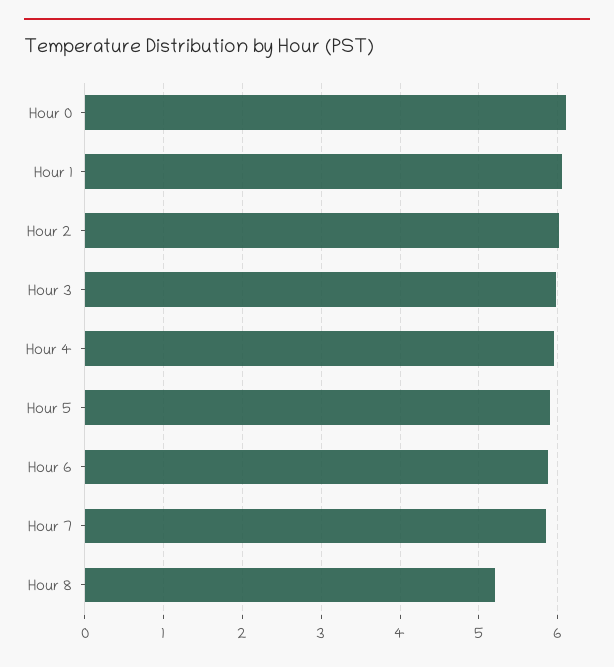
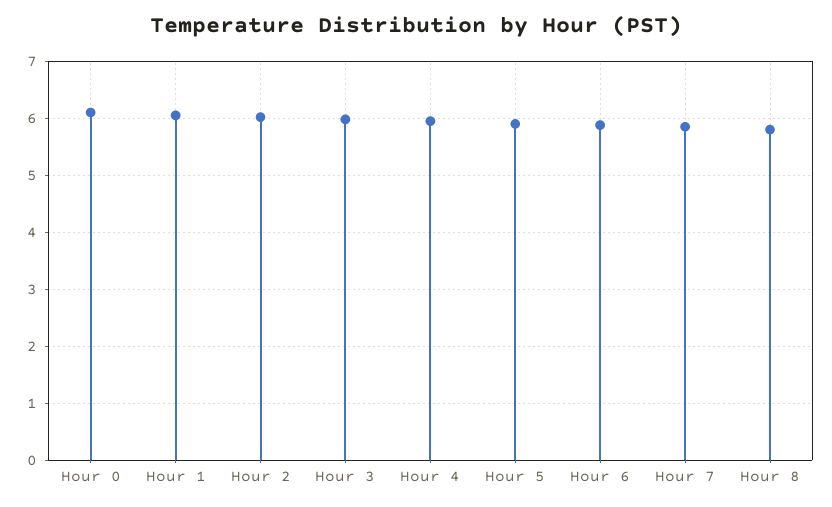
  {
    "Hour 0": 6.1,
    "Hour 1": 6.1,
    "Hour 2": 6,
    "Hour 3": 6,
    "Hour 4": 6,
    "Hour 5": 5.9,
    "Hour 6": 5.9,
    "Hour 7": 5.9,
-   "Hour 8": 5.2
+   "Hour 8": 5.8
  }

